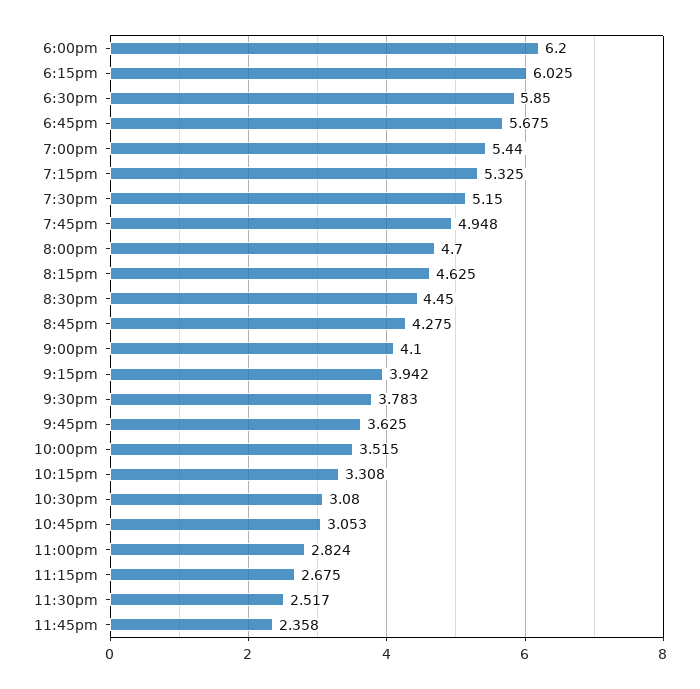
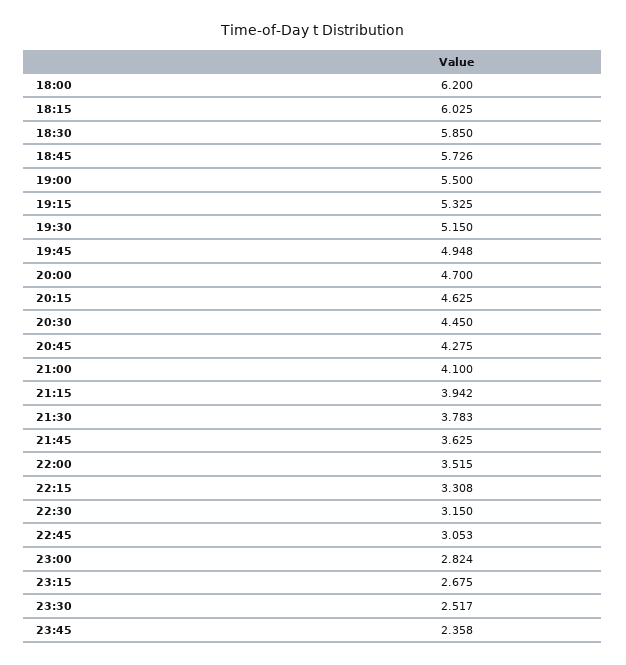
  {
    "6:00pm": 6.2,
    "6:15pm": 6.025,
    "6:30pm": 5.85,
-   "6:45pm": 5.675,
+   "6:45pm": 5.726,
-   "7:00pm": 5.44,
+   "7:00pm": 5.5,
    "7:15pm": 5.325,
    "7:30pm": 5.15,
    "7:45pm": 4.948,
    "8:00pm": 4.7,
    "8:15pm": 4.625,
    "8:30pm": 4.45,
    "8:45pm": 4.275,
    "9:00pm": 4.1,
    "9:15pm": 3.942,
    "9:30pm": 3.783,
    "9:45pm": 3.625,
    "10:00pm": 3.515,
    "10:15pm": 3.308,
-   "10:30pm": 3.08,
+   "10:30pm": 3.15,
    "10:45pm": 3.053,
    "11:00pm": 2.824,
    "11:15pm": 2.675,
    "11:30pm": 2.517,
    "11:45pm": 2.358
  }

